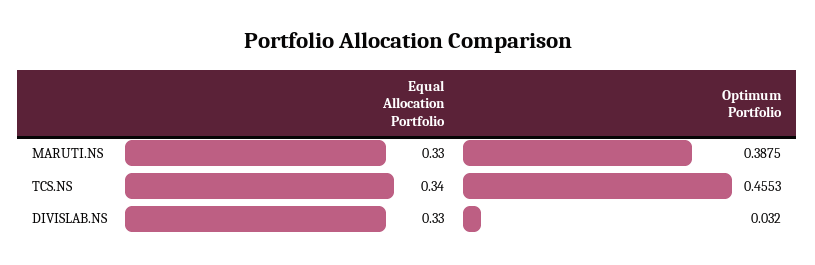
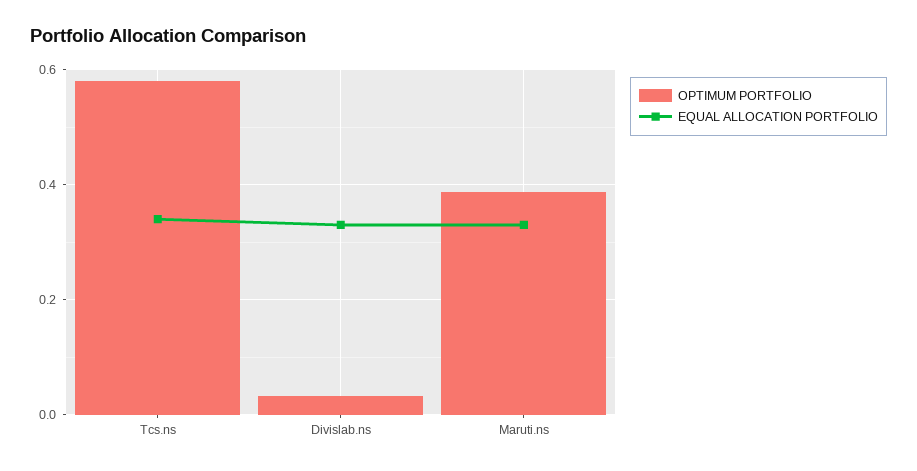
  {
    "Equal Allocation Portfolio": {
      "MARUTI.NS": 0.33,
      "TCS.NS": 0.34,
      "DIVISLAB.NS": 0.33
    },
    "Optimum Portfolio": {
      "MARUTI.NS": 0.3875,
-     "TCS.NS": 0.4553,
+     "TCS.NS": 0.58,
      "DIVISLAB.NS": 0.032
    }
  }

